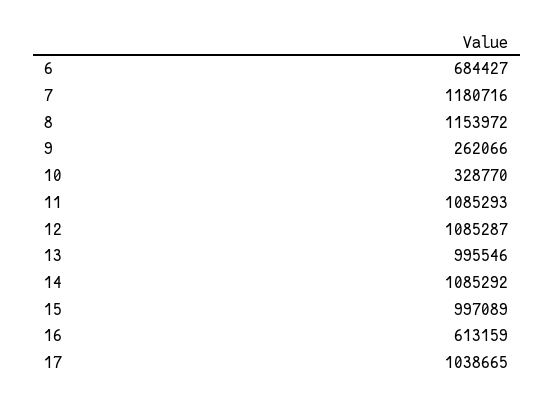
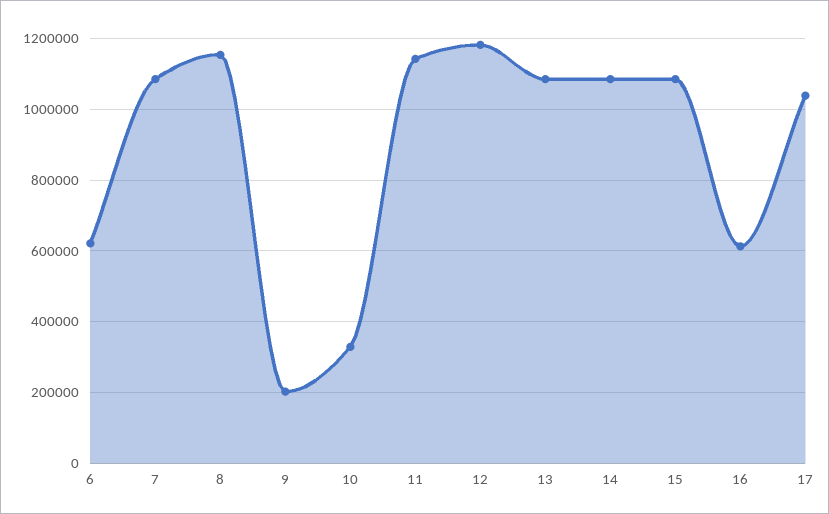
  {
-   "6": 684427,
+   "6": 620000,
-   "7": 1180716,
+   "7": 1080000,
    "8": 1153972,
-   "9": 262066,
+   "9": 200000,
    "10": 328770,
-   "11": 1085293,
+   "11": 1140000,
-   "12": 1085287,
+   "12": 1180000,
-   "13": 995546,
+   "13": 1080000,
    "14": 1085292,
-   "15": 997089,
+   "15": 1080000,
    "16": 613159,
    "17": 1038665
  }

